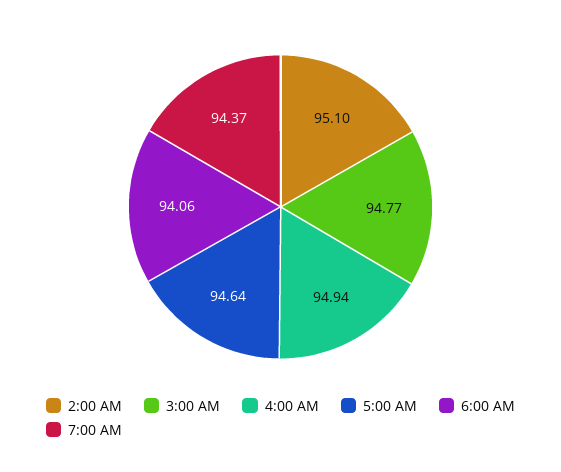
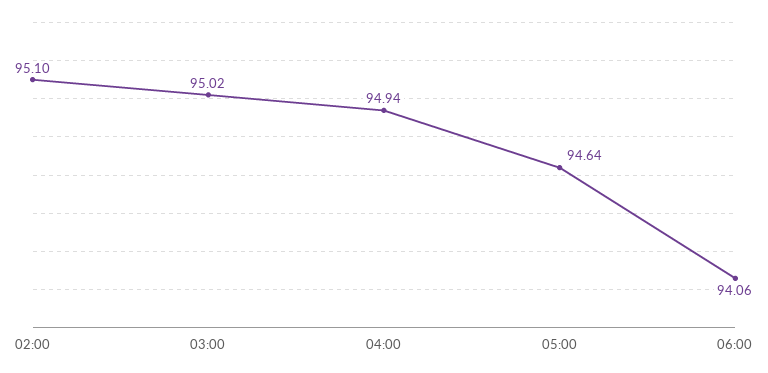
  {
    "2:00 AM": 95.1,
-   "3:00 AM": 94.77,
+   "3:00 AM": 95.02,
    "4:00 AM": 94.94,
    "5:00 AM": 94.64,
-   "6:00 AM": 94.06,
+   "6:00 AM": 94.06
-   "7:00 AM": 94.37
  }

